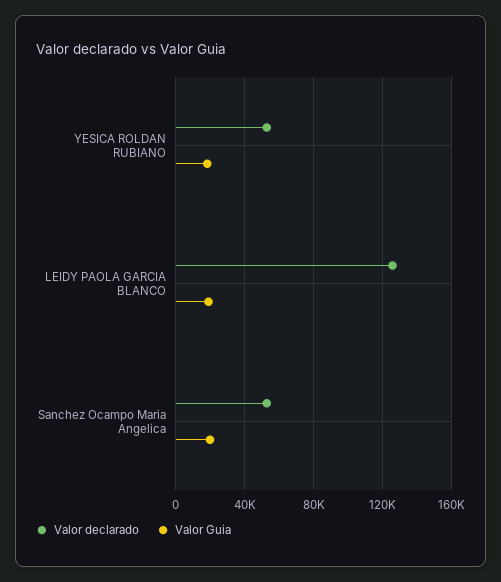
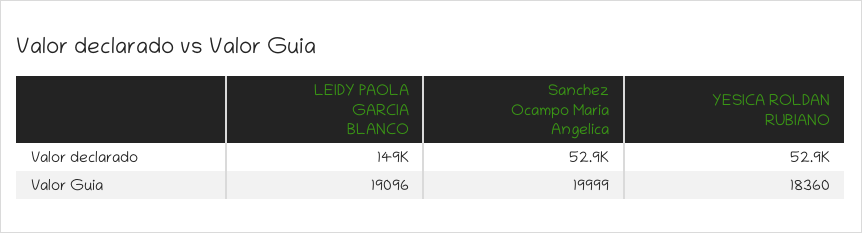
  {
    "Valor declarado": {
      "YESICA ROLDAN RUBIANO": 52900,
-     "LEIDY PAOLA GARCIA BLANCO": 125000,
+     "LEIDY PAOLA GARCIA BLANCO": 149000,
      "Sanchez Ocampo Maria Angelica": 52900
    },
    "Valor Guia": {
      "YESICA ROLDAN RUBIANO": 18360,
      "LEIDY PAOLA GARCIA BLANCO": 19096,
      "Sanchez Ocampo Maria Angelica": 19999
    }
  }

